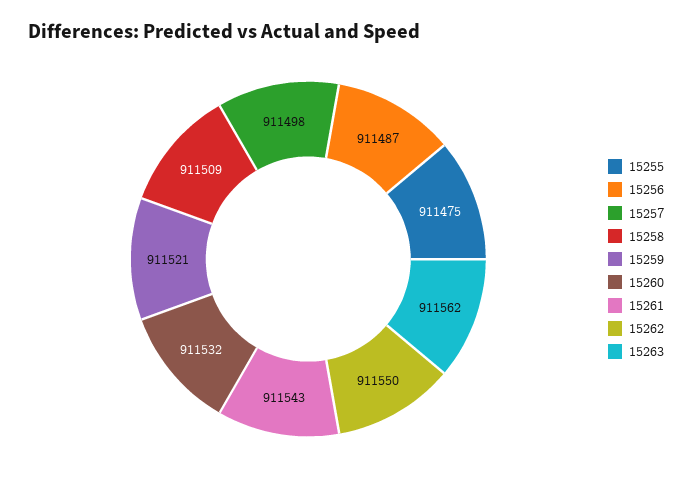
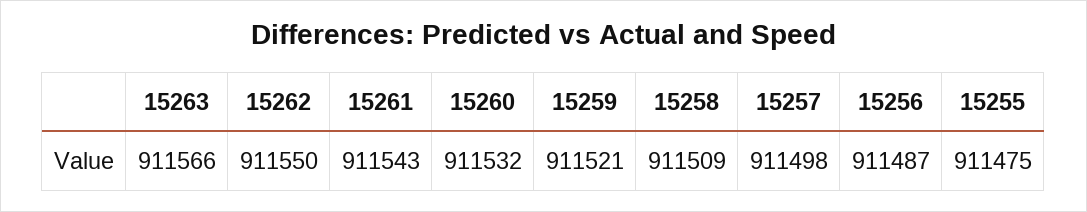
  {
    "15255": 911475,
    "15256": 911487,
    "15257": 911498,
    "15258": 911509,
    "15259": 911521,
    "15260": 911532,
    "15261": 911543,
    "15262": 911550,
-   "15263": 911562
+   "15263": 911566
  }

